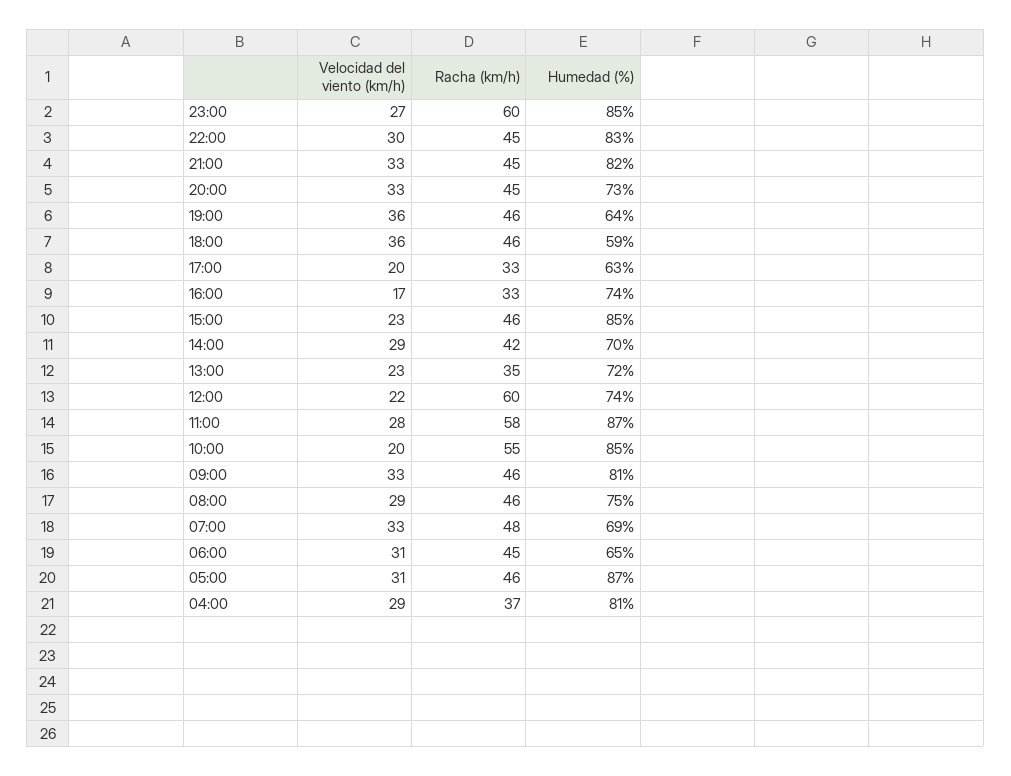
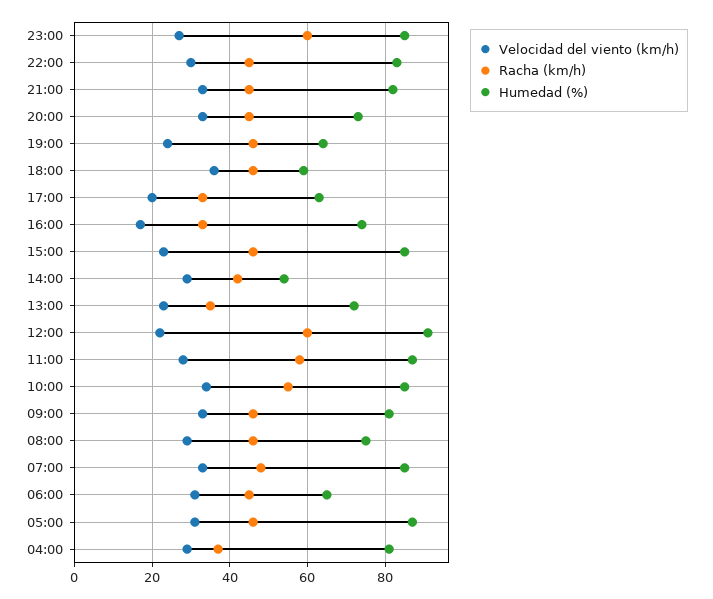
  {
    "Velocidad del viento (km/h)": {
      "23:00": 27,
      "22:00": 30,
      "21:00": 33,
      "20:00": 33,
-     "19:00": 36,
+     "19:00": 25,
      "18:00": 36,
      "17:00": 20,
      "16:00": 17,
      "15:00": 23,
      "14:00": 29,
      "13:00": 23,
      "12:00": 22,
      "11:00": 28,
-     "10:00": 20,
+     "10:00": 35,
      "09:00": 33,
      "08:00": 29,
      "07:00": 33,
      "06:00": 31,
      "05:00": 31,
      "04:00": 29
    },
    "Racha (km/h)": {
      "23:00": 60,
      "22:00": 45,
      "21:00": 45,
      "20:00": 45,
      "19:00": 46,
      "18:00": 46,
      "17:00": 33,
      "16:00": 33,
      "15:00": 46,
      "14:00": 42,
      "13:00": 35,
      "12:00": 60,
      "11:00": 58,
      "10:00": 55,
      "09:00": 46,
      "08:00": 46,
      "07:00": 48,
      "06:00": 45,
      "05:00": 46,
      "04:00": 37
    },
    "Humedad (%)": {
      "23:00": 85,
      "22:00": 83,
      "21:00": 82,
      "20:00": 73,
      "19:00": 64,
      "18:00": 59,
      "17:00": 63,
      "16:00": 74,
      "15:00": 85,
-     "14:00": 70,
+     "14:00": 55,
      "13:00": 72,
-     "12:00": 74,
+     "12:00": 90,
      "11:00": 87,
      "10:00": 85,
      "09:00": 81,
      "08:00": 75,
-     "07:00": 69,
+     "07:00": 85,
      "06:00": 65,
      "05:00": 87,
      "04:00": 81
    }
  }

